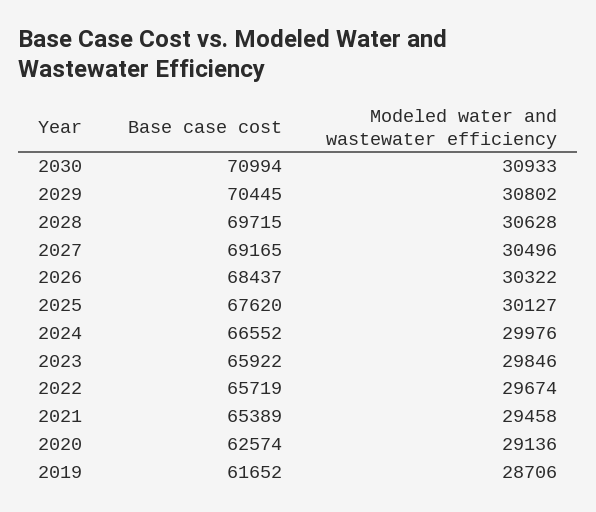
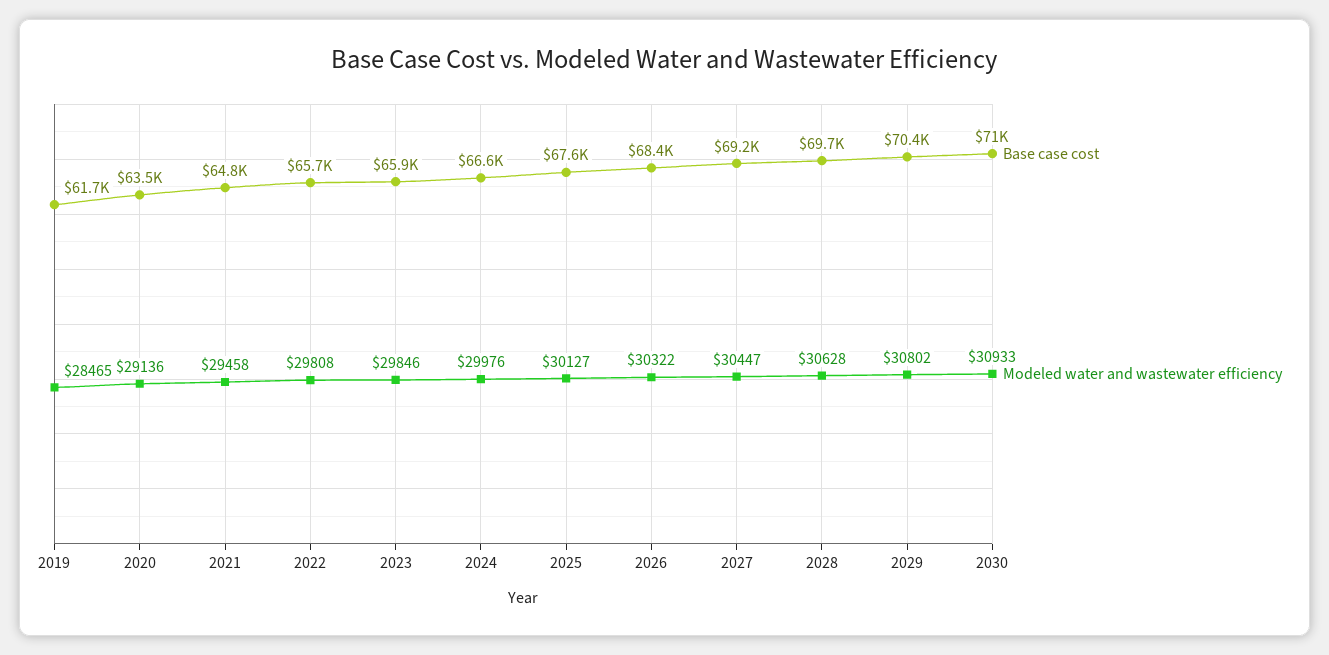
  {
    "Base case cost": {
      "2030": 70994,
      "2029": 70445,
      "2028": 69715,
      "2027": 69165,
      "2026": 68437,
      "2025": 67620,
      "2024": 66552,
      "2023": 65922,
      "2022": 65719,
-     "2021": 65389,
+     "2021": 64800,
-     "2020": 62574,
+     "2020": 63500,
      "2019": 61652
    },
    "Modeled water and wastewater efficiency": {
      "2030": 30933,
      "2029": 30802,
      "2028": 30628,
-     "2027": 30496,
+     "2027": 30447,
      "2026": 30322,
      "2025": 30127,
      "2024": 29976,
      "2023": 29846,
-     "2022": 29674,
+     "2022": 29808,
      "2021": 29458,
      "2020": 29136,
-     "2019": 28706
+     "2019": 28465
    }
  }

